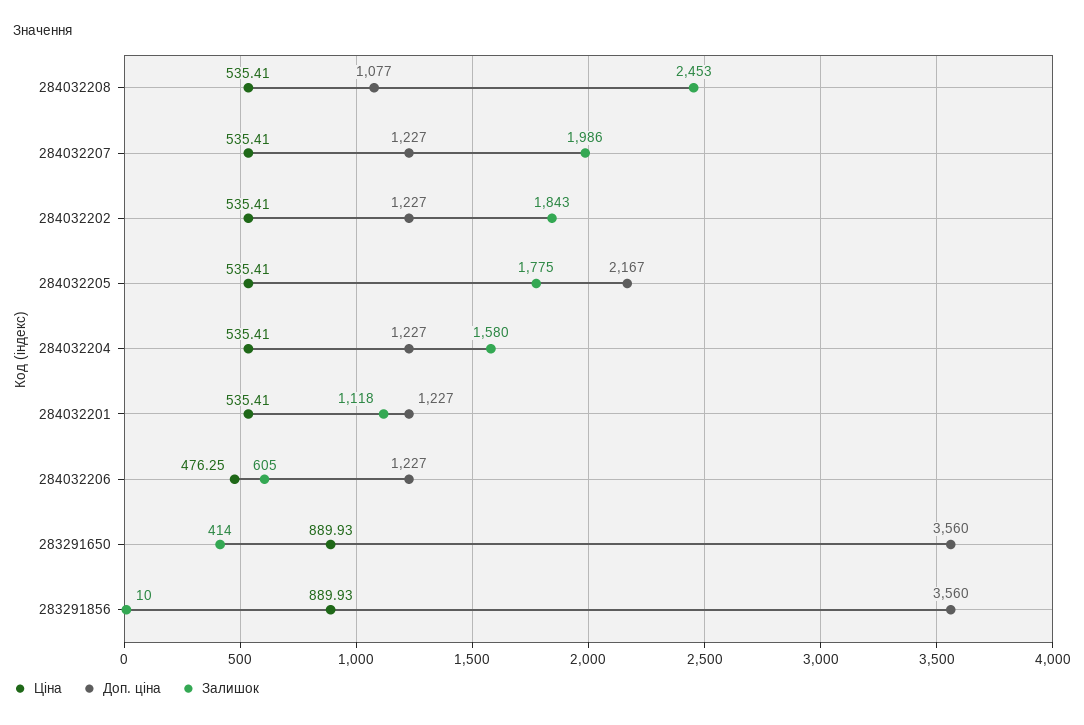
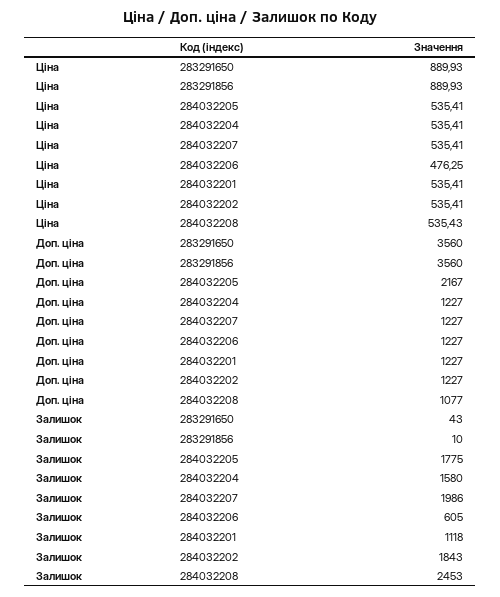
  {
    "Ціна": {
-     "284032208": 535.41,
+     "284032208": 535.43,
      "284032207": 535.41,
      "284032202": 535.41,
      "284032205": 535.41,
      "284032204": 535.41,
      "284032201": 535.41,
      "284032206": 476.25,
      "283291650": 889.93,
      "283291856": 889.93
    },
    "Доп. ціна": {
      "284032208": 1077,
      "284032207": 1227,
      "284032202": 1227,
      "284032205": 2167,
      "284032204": 1227,
      "284032201": 1227,
      "284032206": 1227,
      "283291650": 3560,
      "283291856": 3560
    },
    "Залишок": {
      "284032208": 2453,
      "284032207": 1986,
      "284032202": 1843,
      "284032205": 1775,
      "284032204": 1580,
      "284032201": 1118,
      "284032206": 605,
-     "283291650": 414,
+     "283291650": 43,
      "283291856": 10
    }
  }

